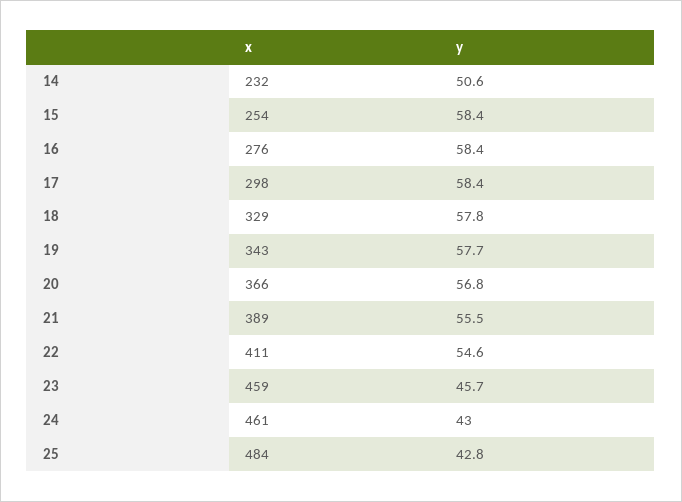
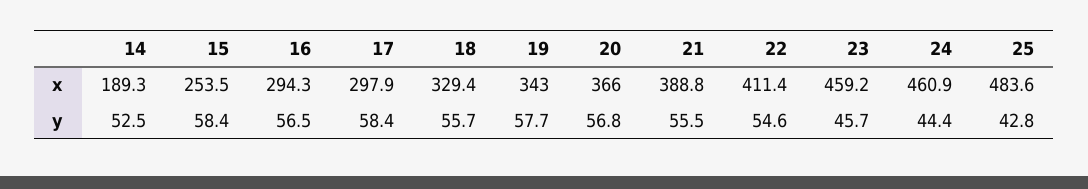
  {
    "x": {
-     "14": 232,
+     "14": 189.3,
      "15": 253.5,
-     "16": 276,
+     "16": 294.3,
      "17": 297.9,
      "18": 329.4,
      "19": 343,
      "20": 366,
      "21": 388.8,
      "22": 411.4,
      "23": 459.2,
      "24": 460.9,
      "25": 483.6
    },
    "y": {
-     "14": 50.6,
+     "14": 52.5,
      "15": 58.4,
-     "16": 58.4,
+     "16": 56.5,
      "17": 58.4,
-     "18": 57.8,
+     "18": 55.7,
      "19": 57.7,
      "20": 56.8,
      "21": 55.5,
      "22": 54.6,
      "23": 45.7,
-     "24": 43,
+     "24": 44.4,
      "25": 42.8
    }
  }

